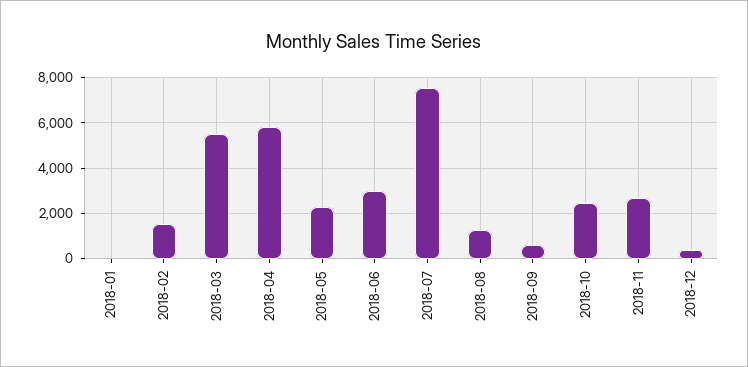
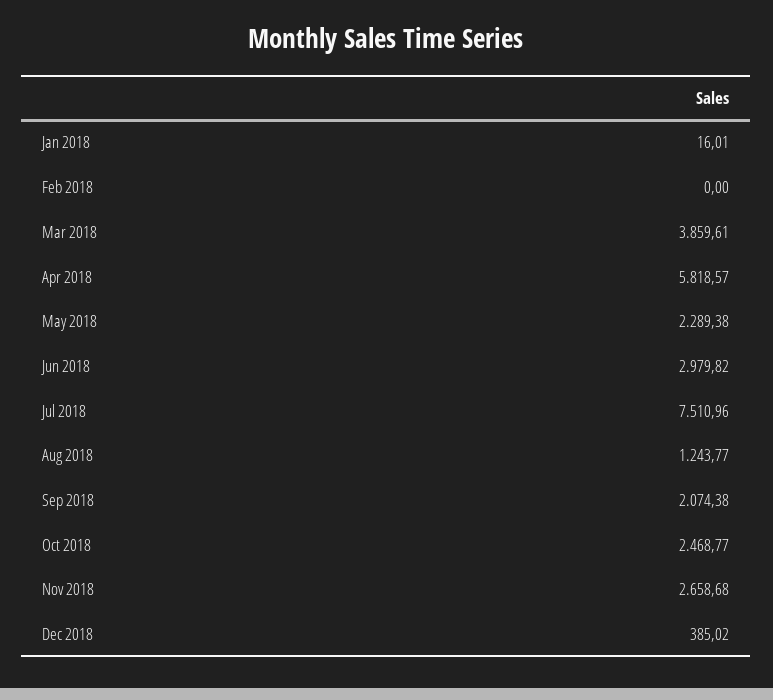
  {
    "2018-01": 16.01,
-   "2018-02": 1500,
+   "2018-02": 0,
-   "2018-03": 5500,
+   "2018-03": 3859.61,
    "2018-04": 5818.57,
    "2018-05": 2289.38,
    "2018-06": 2979.82,
    "2018-07": 7510.96,
    "2018-08": 1243.77,
-   "2018-09": 500,
+   "2018-09": 2074.38,
    "2018-10": 2468.77,
    "2018-11": 2658.68,
    "2018-12": 385.02
  }

